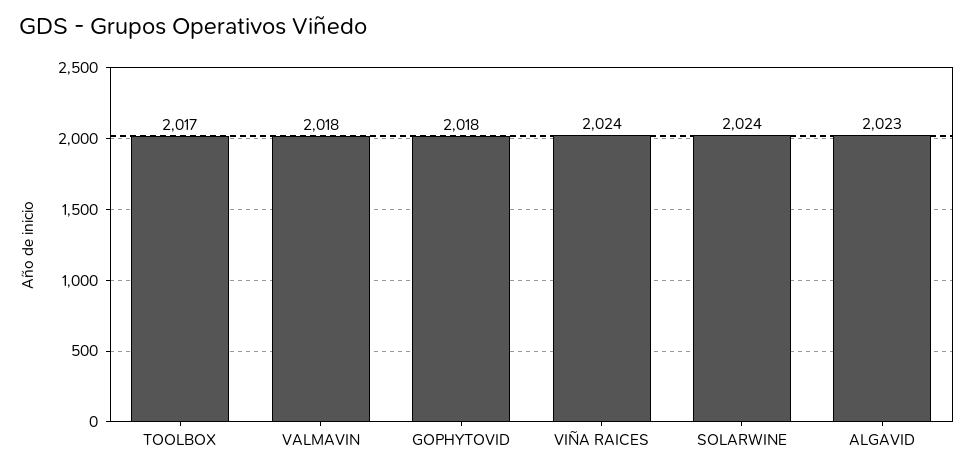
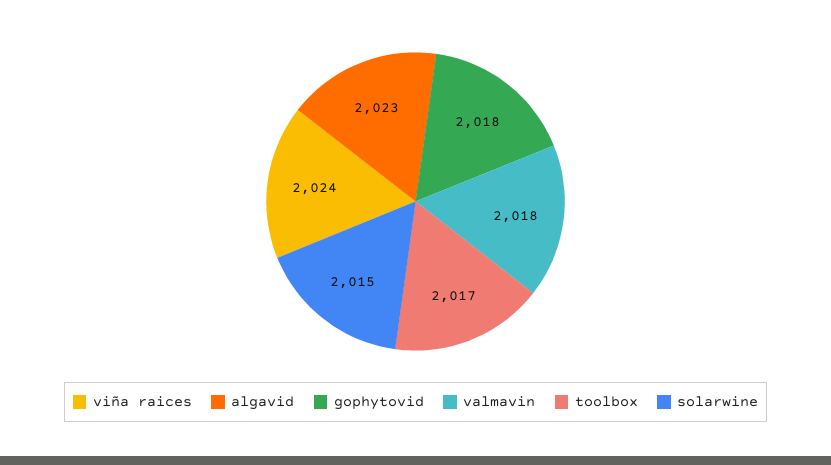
  {
    "TOOLBOX": 2017,
    "VALMAVIN": 2018,
    "GOPHYTOVID": 2018,
    "VIÑA RAICES": 2024,
-   "SOLARWINE": 2024,
+   "SOLARWINE": 2015,
    "ALGAVID": 2023
  }

